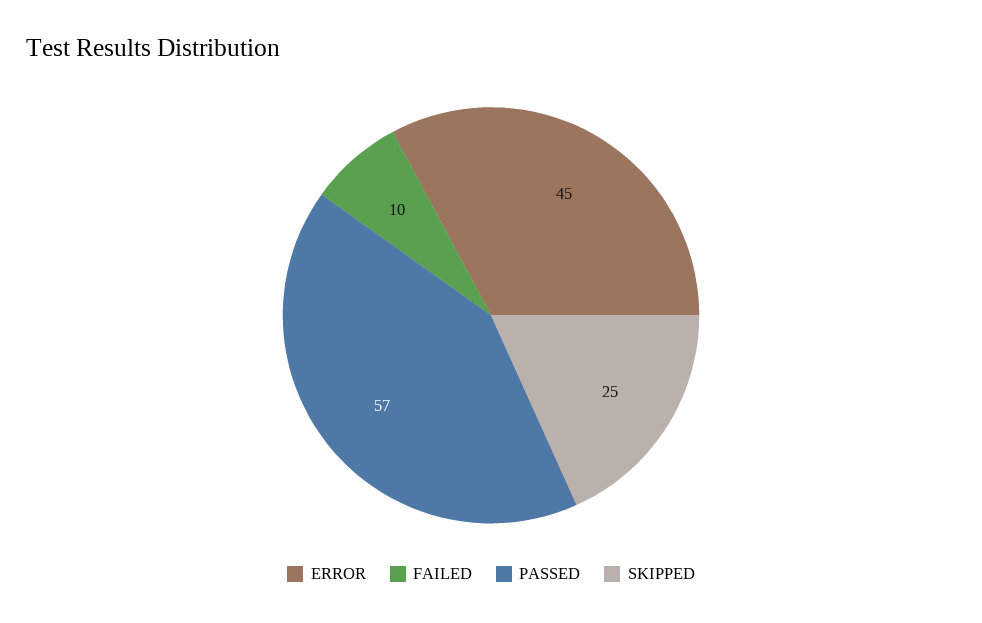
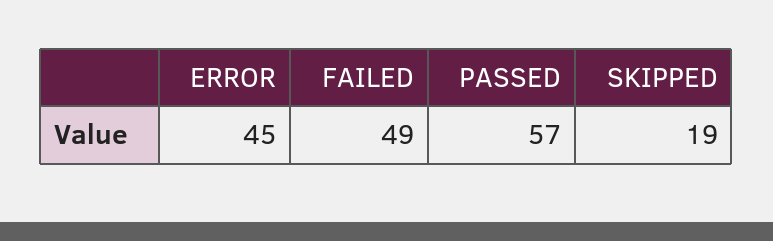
  {
    "ERROR": 45,
-   "FAILED": 10,
+   "FAILED": 49,
    "PASSED": 57,
-   "SKIPPED": 25
+   "SKIPPED": 19
  }

